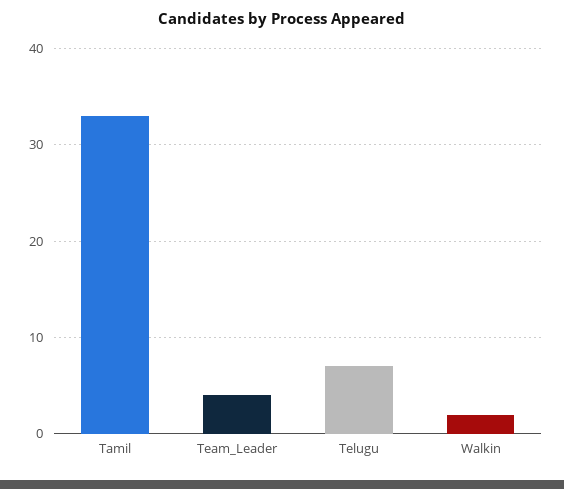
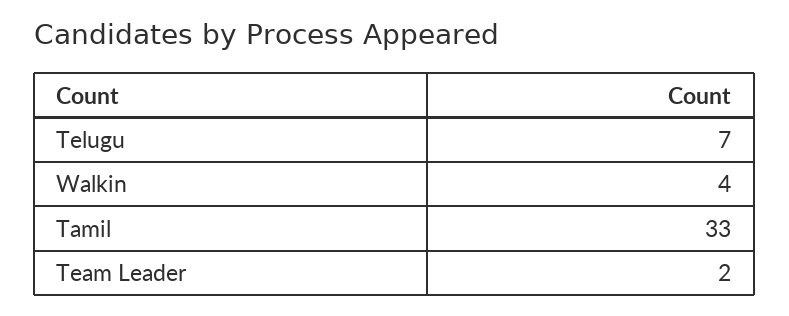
  {
    "Tamil": 33,
-   "Team_Leader": 4,
+   "Team_Leader": 2,
    "Telugu": 7,
-   "Walkin": 2
+   "Walkin": 4
  }

